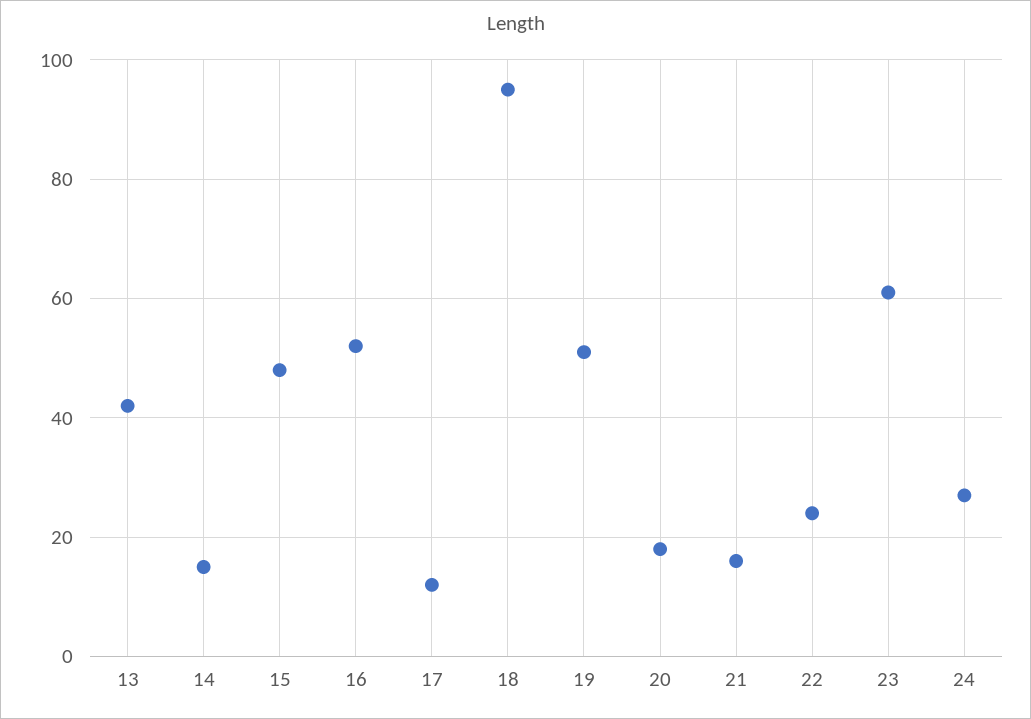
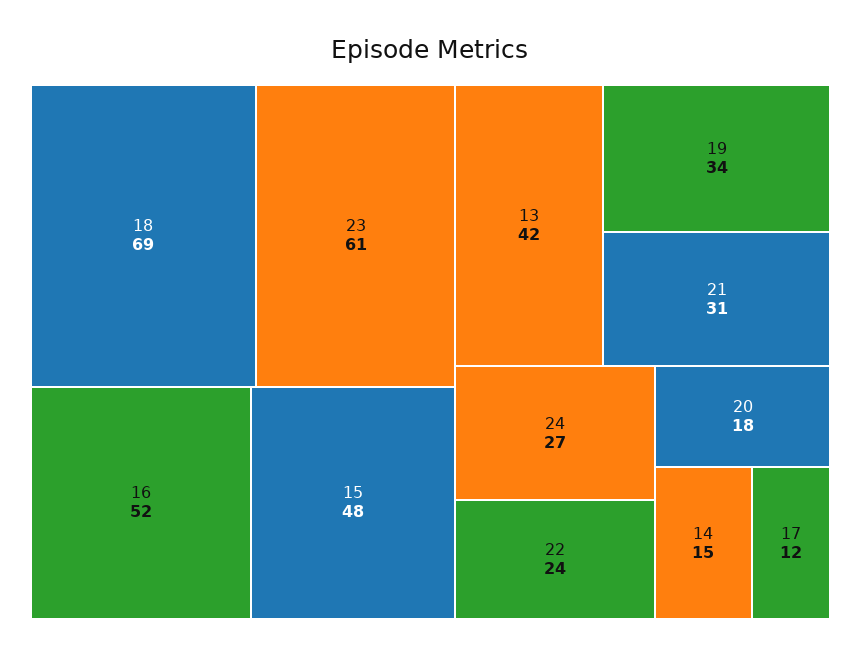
  {
    "13": 42,
    "14": 15,
    "15": 48,
    "16": 52,
    "17": 12,
-   "18": 95,
+   "18": 69,
-   "19": 50,
+   "19": 34,
    "20": 18,
-   "21": 15,
+   "21": 31,
    "22": 24,
    "23": 61,
    "24": 27
  }

